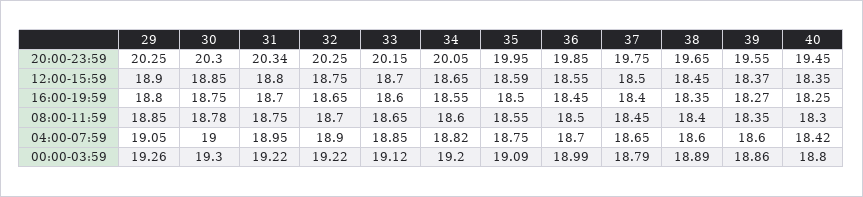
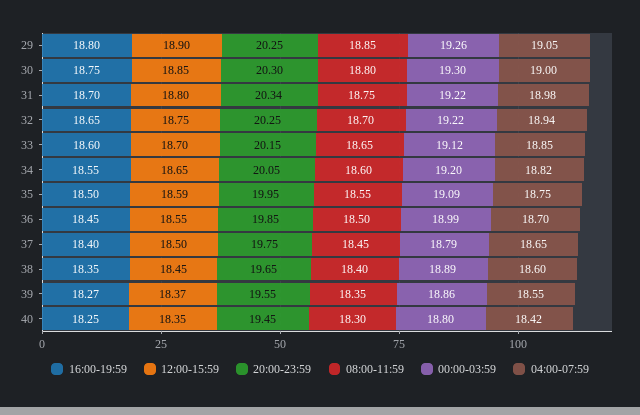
  {
    "20:00-23:59": {
      "29": 20.25,
      "30": 20.3,
      "31": 20.34,
      "32": 20.25,
      "33": 20.15,
      "34": 20.05,
      "35": 19.95,
      "36": 19.85,
      "37": 19.75,
      "38": 19.65,
      "39": 19.55,
      "40": 19.45
    },
    "12:00-15:59": {
      "29": 18.9,
      "30": 18.85,
      "31": 18.8,
      "32": 18.75,
      "33": 18.7,
      "34": 18.65,
      "35": 18.59,
      "36": 18.55,
      "37": 18.5,
      "38": 18.45,
      "39": 18.37,
      "40": 18.35
    },
    "16:00-19:59": {
      "29": 18.8,
      "30": 18.75,
      "31": 18.7,
      "32": 18.65,
      "33": 18.6,
      "34": 18.55,
      "35": 18.5,
      "36": 18.45,
      "37": 18.4,
      "38": 18.35,
      "39": 18.27,
      "40": 18.25
    },
    "08:00-11:59": {
      "29": 18.85,
-     "30": 18.78,
+     "30": 18.8,
      "31": 18.75,
      "32": 18.7,
      "33": 18.65,
      "34": 18.6,
      "35": 18.55,
      "36": 18.5,
      "37": 18.45,
      "38": 18.4,
      "39": 18.35,
      "40": 18.3
    },
    "04:00-07:59": {
      "29": 19.05,
      "30": 19,
-     "31": 18.95,
+     "31": 18.98,
-     "32": 18.9,
+     "32": 18.94,
      "33": 18.85,
      "34": 18.82,
      "35": 18.75,
      "36": 18.7,
      "37": 18.65,
      "38": 18.6,
-     "39": 18.6,
+     "39": 18.55,
      "40": 18.42
    },
    "00:00-03:59": {
      "29": 19.26,
      "30": 19.3,
      "31": 19.22,
      "32": 19.22,
      "33": 19.12,
      "34": 19.2,
      "35": 19.09,
      "36": 18.99,
      "37": 18.79,
      "38": 18.89,
      "39": 18.86,
      "40": 18.8
    }
  }

